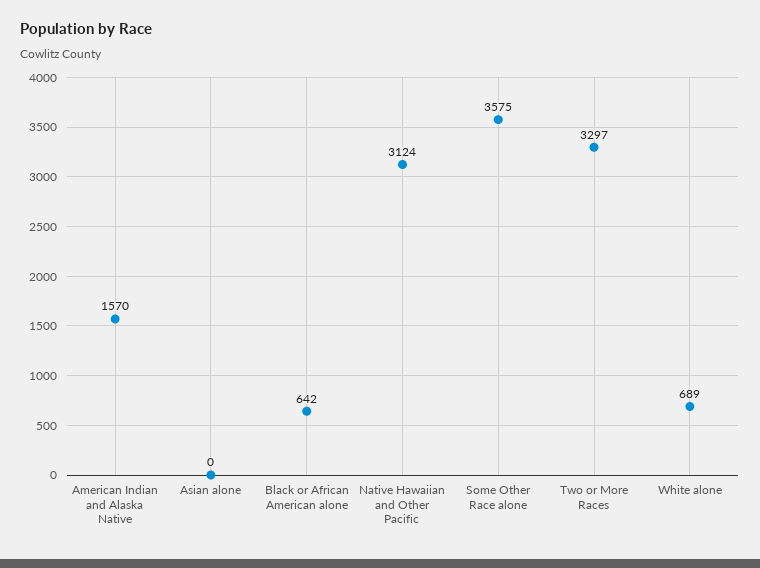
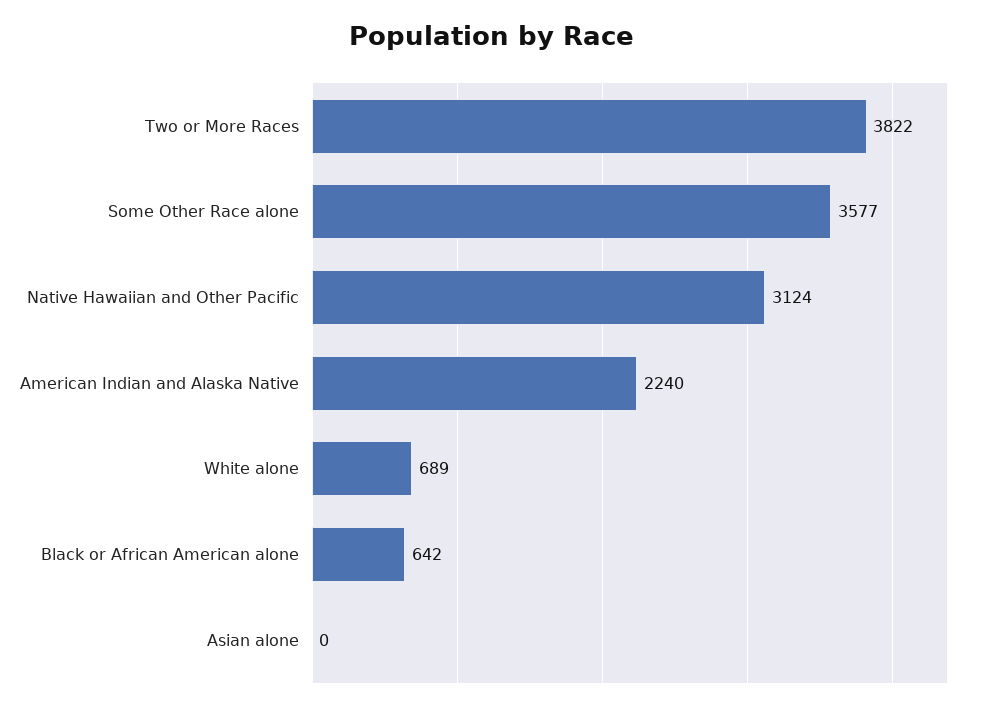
  {
-   "American Indian and Alaska Native": 1570,
+   "American Indian and Alaska Native": 2240,
    "Asian alone": 0,
    "Black or African American alone": 642,
    "Native Hawaiian and Other Pacific": 3124,
-   "Some Other Race alone": 3575,
+   "Some Other Race alone": 3577,
-   "Two or More Races": 3297,
+   "Two or More Races": 3822,
    "White alone": 689
  }

